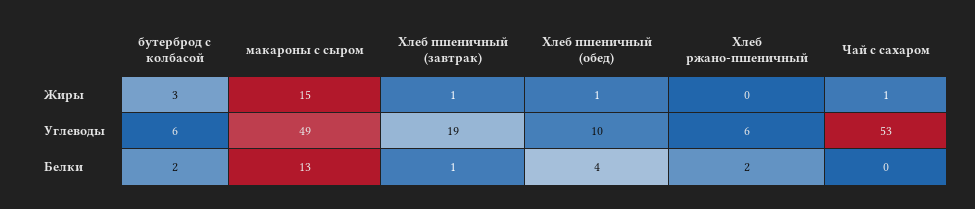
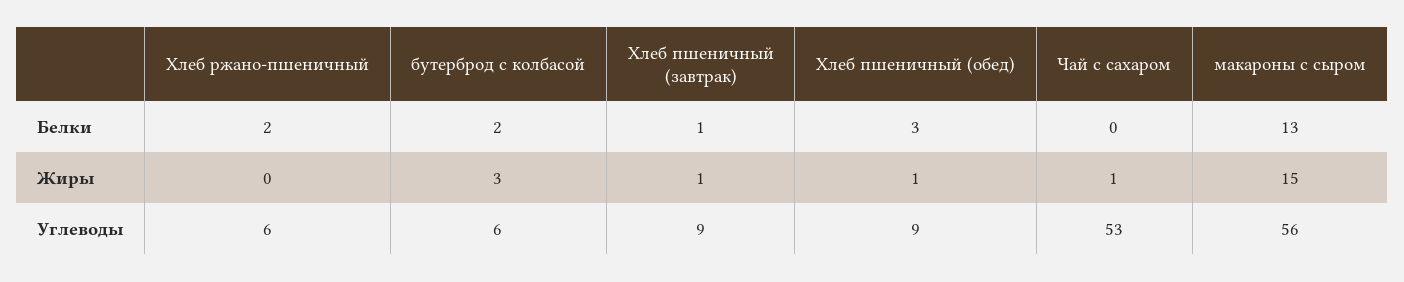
  {
    "бутерброд с колбасой": {
      "Жиры": 3,
      "Углеводы": 6,
      "Белки": 2
    },
    "макароны с сыром": {
      "Жиры": 15,
-     "Углеводы": 49,
+     "Углеводы": 56,
      "Белки": 13
    },
    "Хлеб пшеничный (завтрак)": {
      "Жиры": 1,
-     "Углеводы": 19,
+     "Углеводы": 9,
      "Белки": 1
    },
    "Хлеб пшеничный (обед)": {
      "Жиры": 1,
-     "Углеводы": 10,
+     "Углеводы": 9,
-     "Белки": 4
+     "Белки": 3
    },
    "Хлеб ржано-пшеничный": {
      "Жиры": 0,
      "Углеводы": 6,
      "Белки": 2
    },
    "Чай с сахаром": {
      "Жиры": 1,
      "Углеводы": 53,
      "Белки": 0
    }
  }

